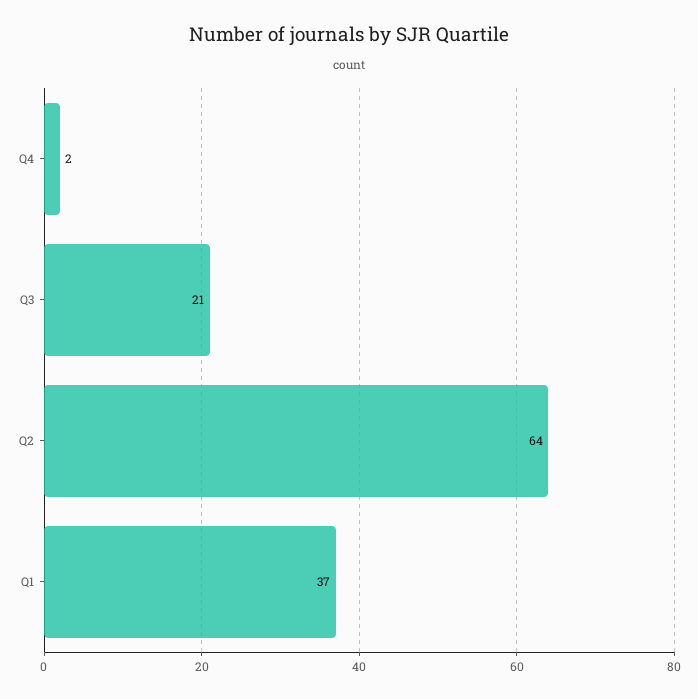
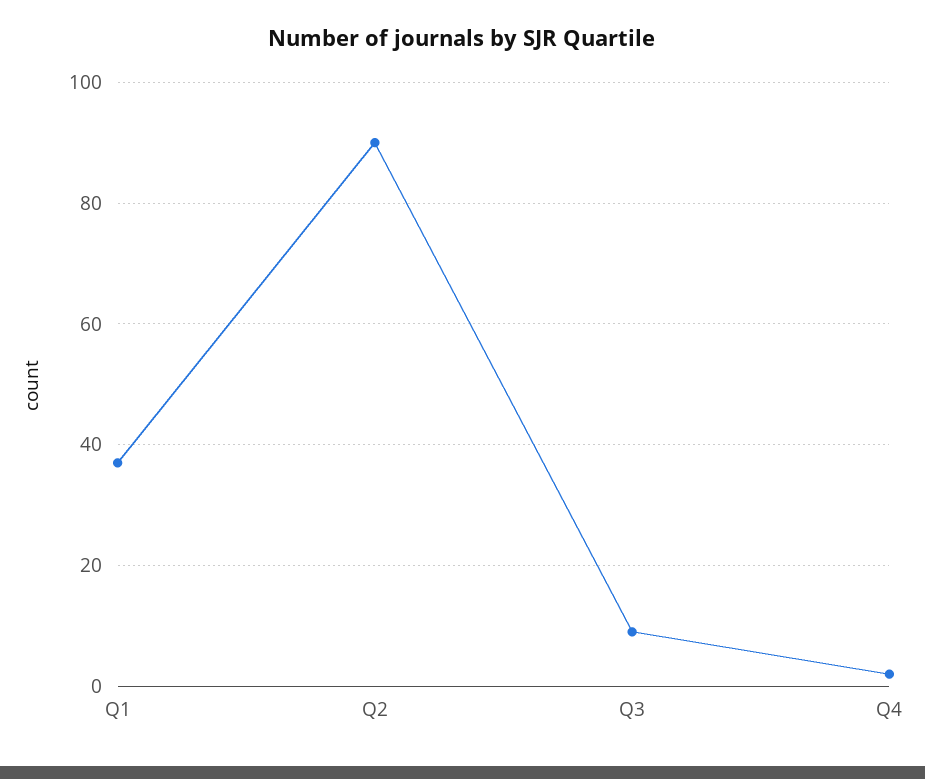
  {
    "Q4": 2,
-   "Q3": 21,
+   "Q3": 10,
-   "Q2": 64,
+   "Q2": 90,
    "Q1": 37
  }

